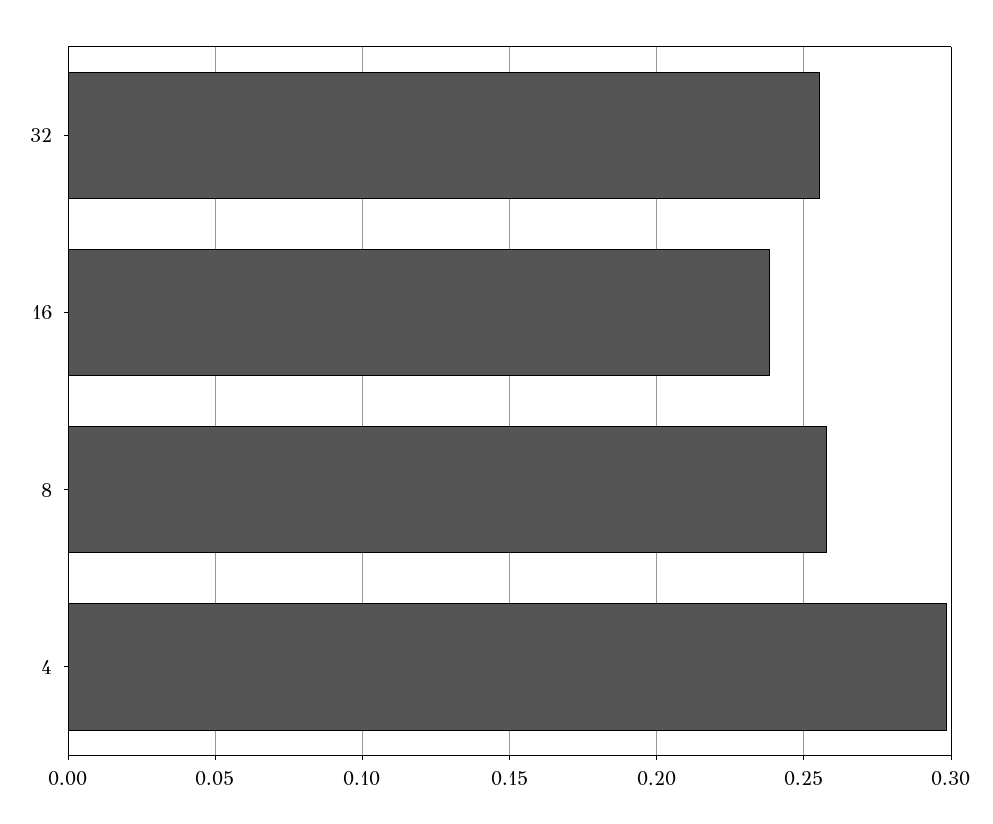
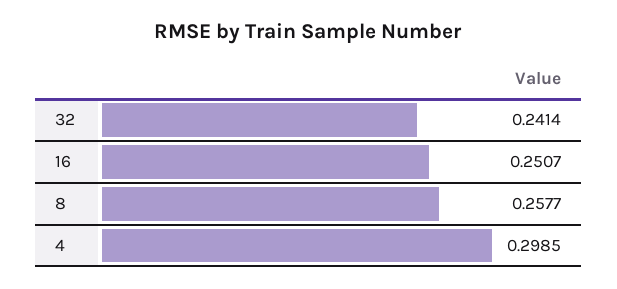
  {
-   "32": 0.255,
+   "32": 0.2414,
-   "16": 0.24,
+   "16": 0.2507,
    "8": 0.2577,
    "4": 0.2985
  }

